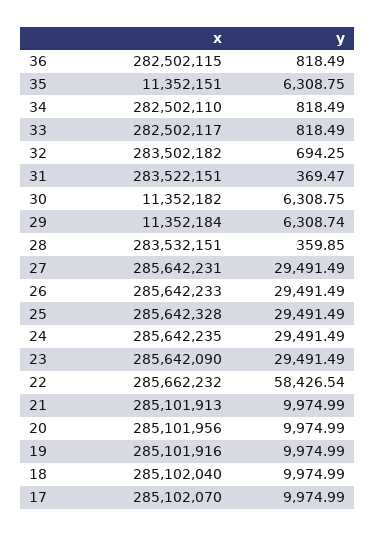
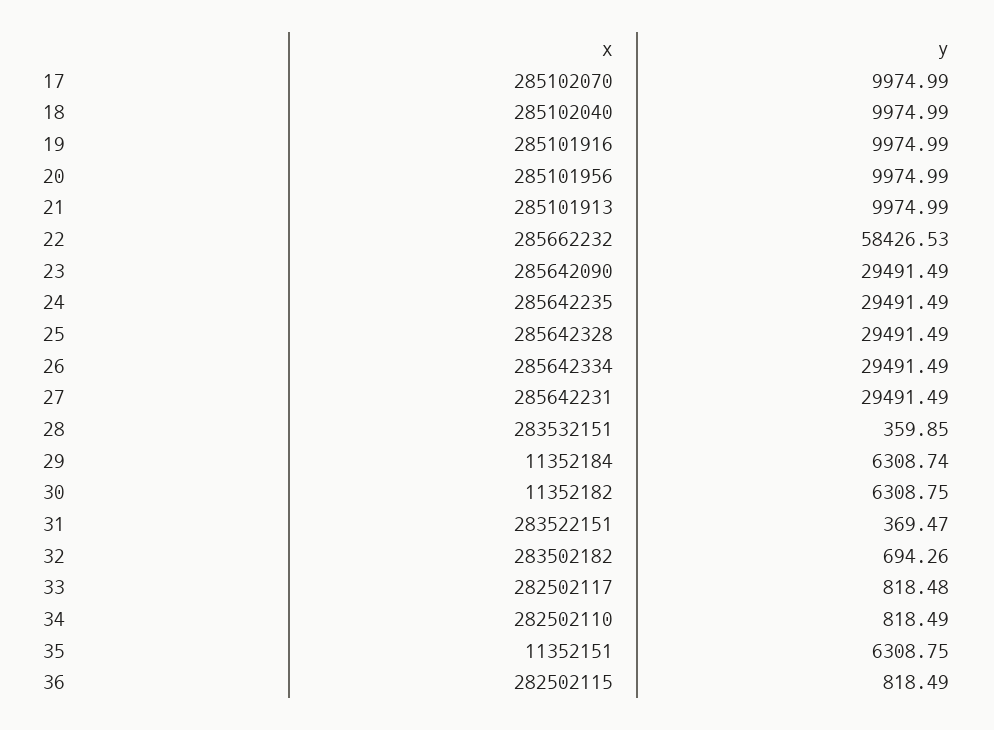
  {
    "x": {
      "36": 282502115,
      "35": 11352151,
      "34": 282502110,
      "33": 282502117,
      "32": 283502182,
      "31": 283522151,
      "30": 11352182,
      "29": 11352184,
      "28": 283532151,
      "27": 285642231,
-     "26": 285642233,
+     "26": 285642334,
      "25": 285642328,
      "24": 285642235,
      "23": 285642090,
      "22": 285662232,
      "21": 285101913,
      "20": 285101956,
      "19": 285101916,
      "18": 285102040,
      "17": 285102070
    },
    "y": {
      "36": 818.49,
      "35": 6308.75,
      "34": 818.49,
-     "33": 818.49,
+     "33": 818.48,
-     "32": 694.25,
+     "32": 694.26,
      "31": 369.47,
      "30": 6308.75,
      "29": 6308.74,
      "28": 359.85,
      "27": 29491.49,
      "26": 29491.49,
      "25": 29491.49,
      "24": 29491.49,
      "23": 29491.49,
-     "22": 58426.54,
+     "22": 58426.53,
      "21": 9974.99,
      "20": 9974.99,
      "19": 9974.99,
      "18": 9974.99,
      "17": 9974.99
    }
  }

